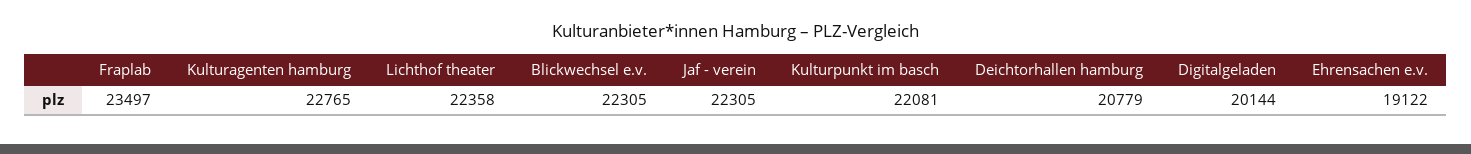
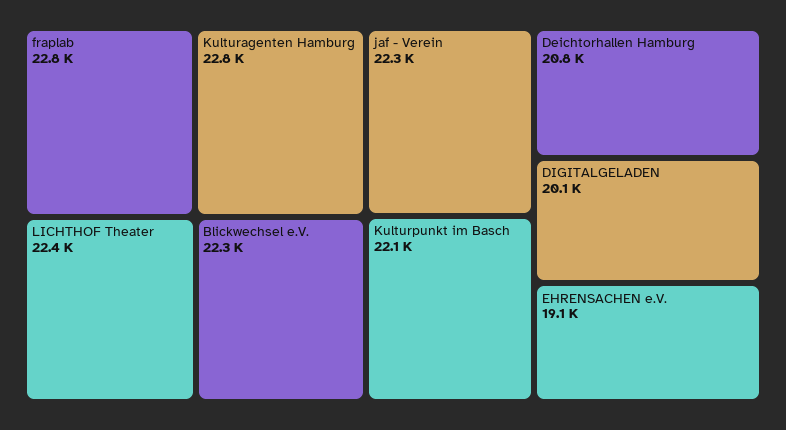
  {
-   "Fraplab": 23497,
+   "Fraplab": 22800,
    "Kulturagenten hamburg": 22765,
    "Lichthof theater": 22358,
    "Blickwechsel e.v.": 22305,
    "Jaf - verein": 22305,
    "Kulturpunkt im basch": 22081,
    "Deichtorhallen hamburg": 20779,
    "Digitalgeladen": 20144,
    "Ehrensachen e.v.": 19122
  }

